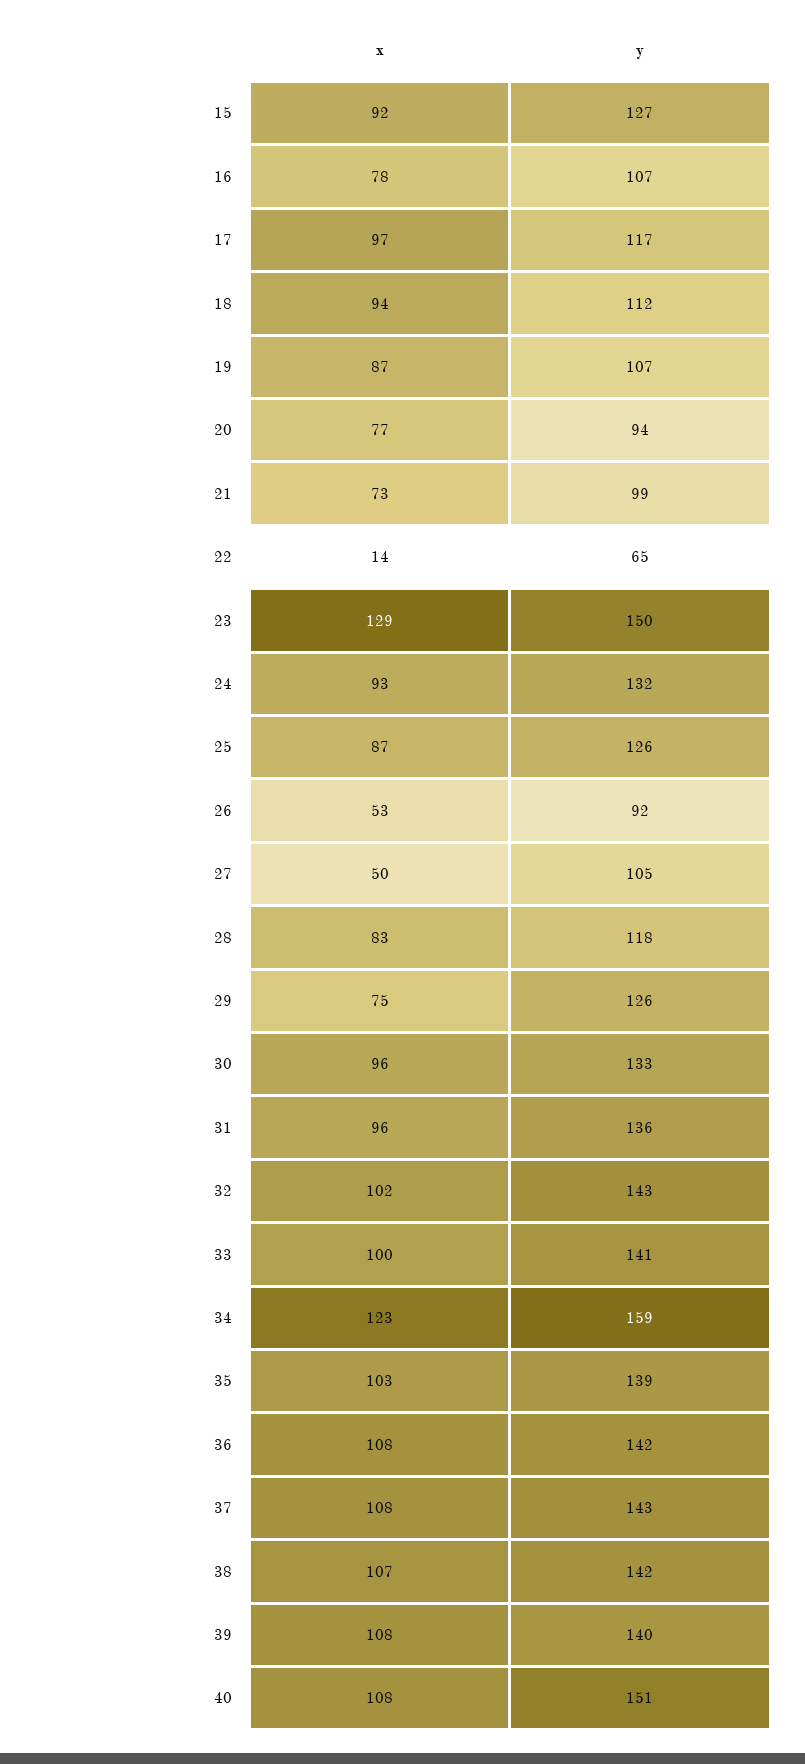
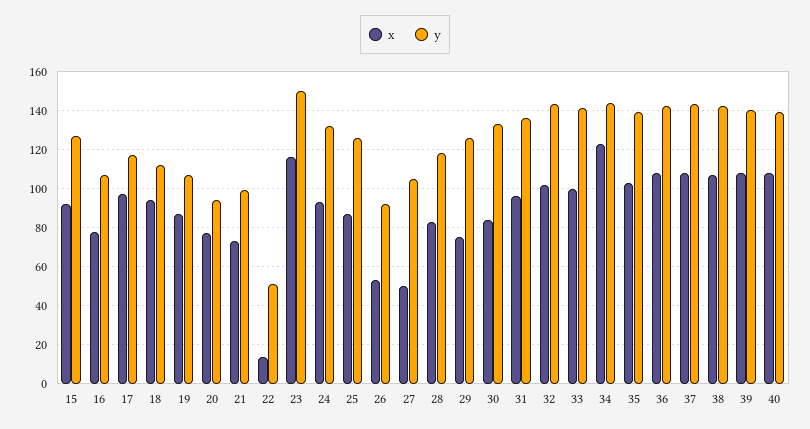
  {
    "x": {
      "15": 92,
      "16": 78,
      "17": 97,
      "18": 94,
      "19": 87,
      "20": 77,
      "21": 73,
      "22": 14,
-     "23": 129,
+     "23": 115,
      "24": 93,
      "25": 87,
      "26": 53,
      "27": 50,
      "28": 83,
      "29": 75,
-     "30": 96,
+     "30": 85,
      "31": 96,
      "32": 102,
      "33": 100,
      "34": 123,
      "35": 103,
      "36": 108,
      "37": 108,
      "38": 107,
      "39": 108,
      "40": 108
    },
    "y": {
      "15": 127,
      "16": 107,
      "17": 117,
      "18": 112,
      "19": 107,
      "20": 94,
      "21": 99,
-     "22": 65,
+     "22": 50,
      "23": 150,
      "24": 132,
      "25": 126,
      "26": 92,
      "27": 105,
      "28": 118,
      "29": 126,
      "30": 133,
      "31": 136,
      "32": 143,
      "33": 141,
-     "34": 159,
+     "34": 145,
      "35": 139,
      "36": 142,
      "37": 143,
      "38": 142,
      "39": 140,
-     "40": 151
+     "40": 140
    }
  }

